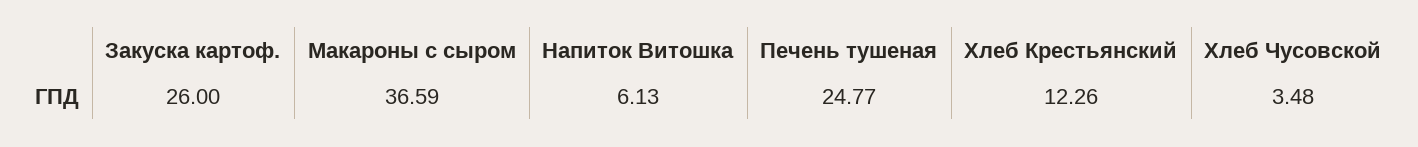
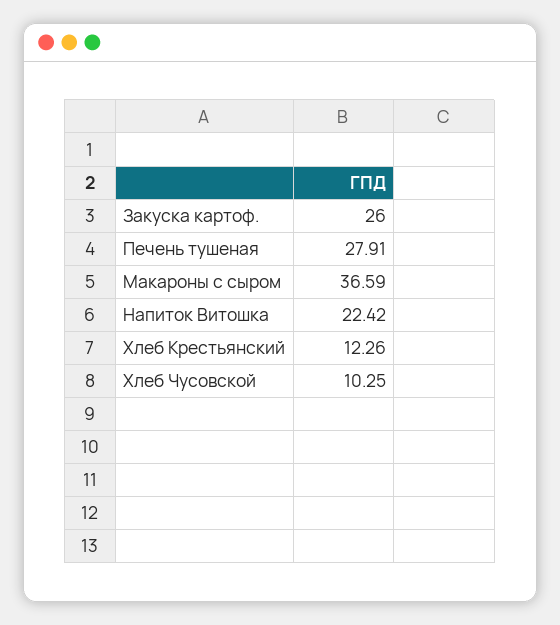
  {
    "Закуска картоф.": 26,
    "Макароны с сыром": 36.59,
-   "Напиток Витошка": 6.13,
+   "Напиток Витошка": 22.42,
-   "Печень тушеная": 24.77,
+   "Печень тушеная": 27.91,
    "Хлеб Крестьянский": 12.26,
-   "Хлеб Чусовской": 3.48
+   "Хлеб Чусовской": 10.25
  }

